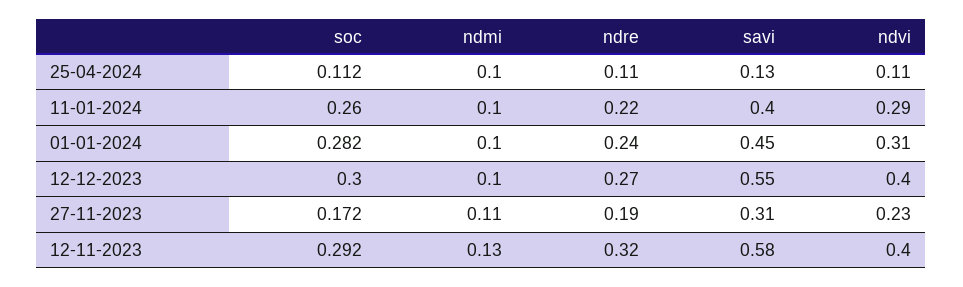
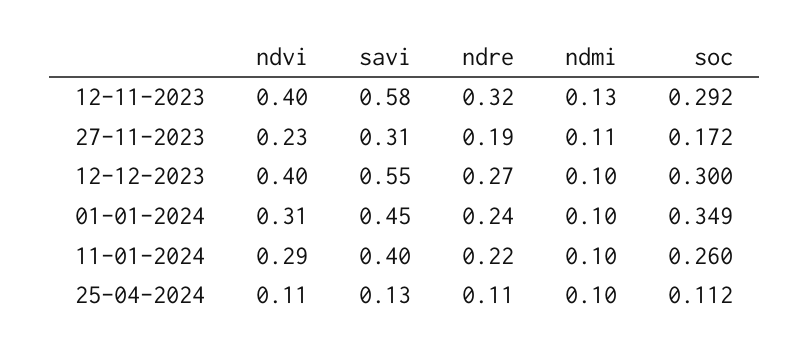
  {
    "soc": {
      "25-04-2024": 0.112,
      "11-01-2024": 0.26,
-     "01-01-2024": 0.282,
+     "01-01-2024": 0.349,
      "12-12-2023": 0.3,
      "27-11-2023": 0.172,
      "12-11-2023": 0.292
    },
    "ndmi": {
      "25-04-2024": 0.1,
      "11-01-2024": 0.1,
      "01-01-2024": 0.1,
      "12-12-2023": 0.1,
      "27-11-2023": 0.11,
      "12-11-2023": 0.13
    },
    "ndre": {
      "25-04-2024": 0.11,
      "11-01-2024": 0.22,
      "01-01-2024": 0.24,
      "12-12-2023": 0.27,
      "27-11-2023": 0.19,
      "12-11-2023": 0.32
    },
    "savi": {
      "25-04-2024": 0.13,
      "11-01-2024": 0.4,
      "01-01-2024": 0.45,
      "12-12-2023": 0.55,
      "27-11-2023": 0.31,
      "12-11-2023": 0.58
    },
    "ndvi": {
      "25-04-2024": 0.11,
      "11-01-2024": 0.29,
      "01-01-2024": 0.31,
      "12-12-2023": 0.4,
      "27-11-2023": 0.23,
      "12-11-2023": 0.4
    }
  }

